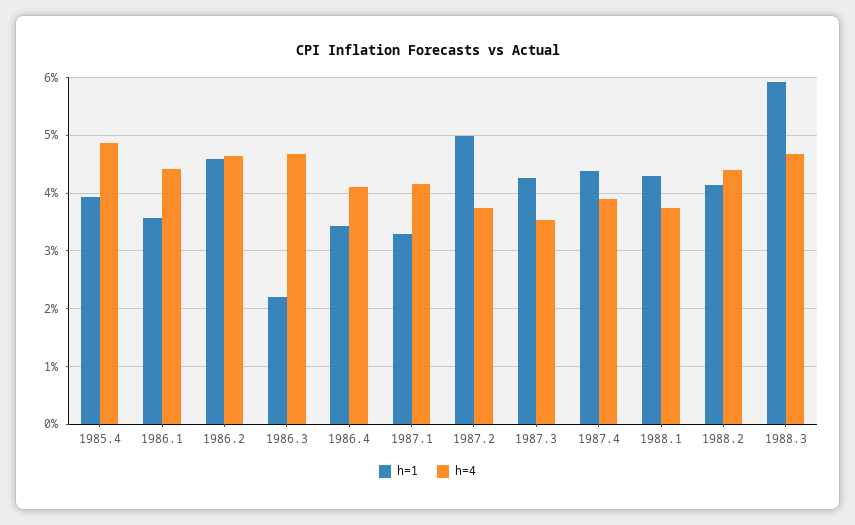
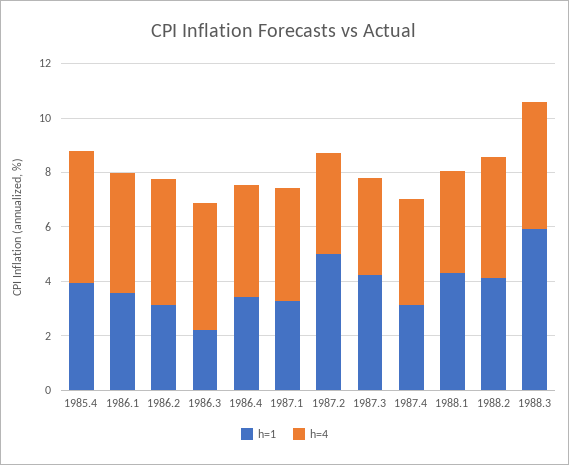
  {
    "h=1": {
      "1985.4": 4,
      "1986.1": 3.6,
-     "1986.2": 4.6,
+     "1986.2": 3,
      "1986.3": 2.2,
      "1986.4": 3.4,
      "1987.1": 3.2,
      "1987.2": 5,
      "1987.3": 4.2,
-     "1987.4": 4.4,
+     "1987.4": 3,
      "1988.1": 4.2,
      "1988.2": 4.2,
      "1988.3": 6
    },
    "h=4": {
      "1985.4": 4.8,
      "1986.1": 4.4,
      "1986.2": 4.6,
      "1986.3": 4.6,
      "1986.4": 4.2,
      "1987.1": 4.2,
      "1987.2": 3.8,
      "1987.3": 3.6,
      "1987.4": 3.8,
      "1988.1": 3.8,
      "1988.2": 4.4,
      "1988.3": 4.6
    }
  }

